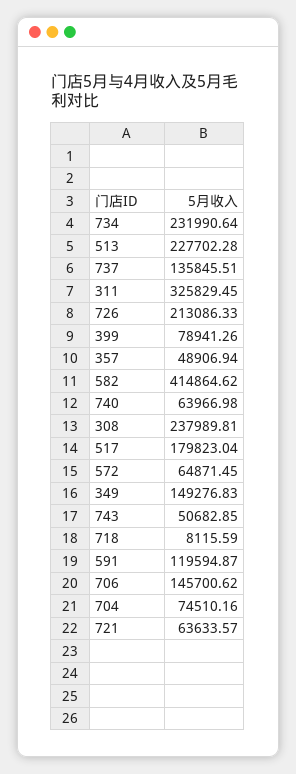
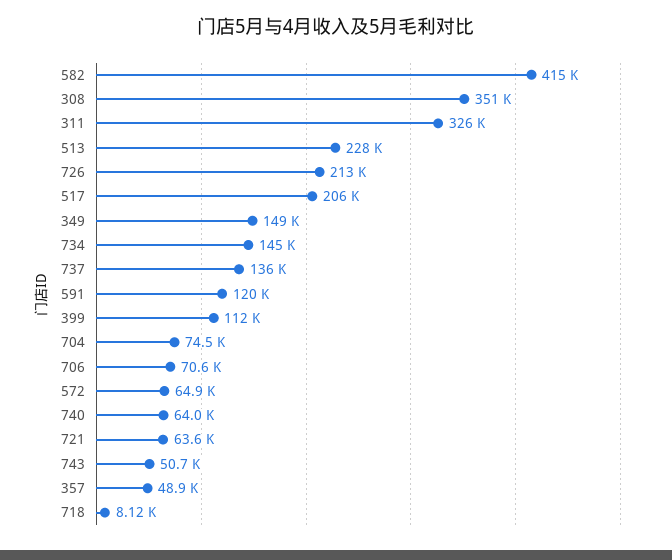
  {
-   "734": 231990.64,
+   "734": 145000,
    "513": 227702.28,
    "737": 135845.51,
    "311": 325829.45,
    "726": 213086.33,
-   "399": 78941.26,
+   "399": 112000,
    "357": 48906.94,
    "582": 414864.62,
    "740": 63966.98,
-   "308": 237989.81,
+   "308": 351000,
-   "517": 179823.04,
+   "517": 206000,
    "572": 64871.45,
    "349": 149276.83,
    "743": 50682.85,
    "718": 8115.59,
    "591": 119594.87,
-   "706": 145700.62,
+   "706": 70600,
    "704": 74510.16,
    "721": 63633.57
  }

